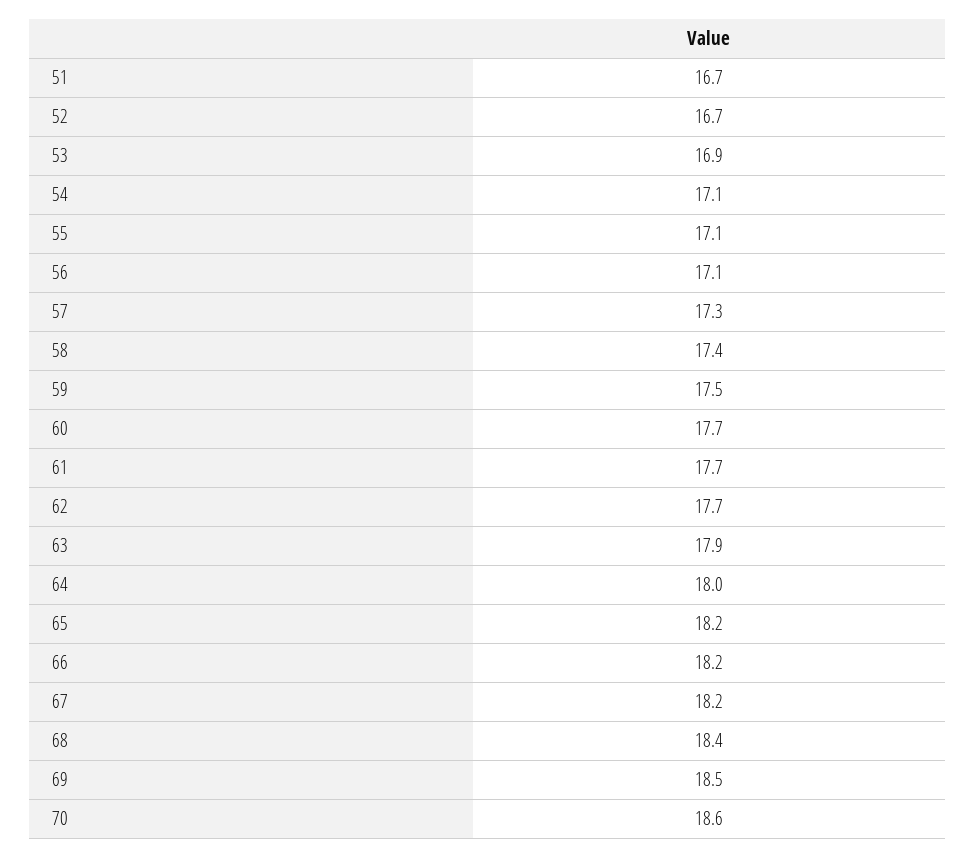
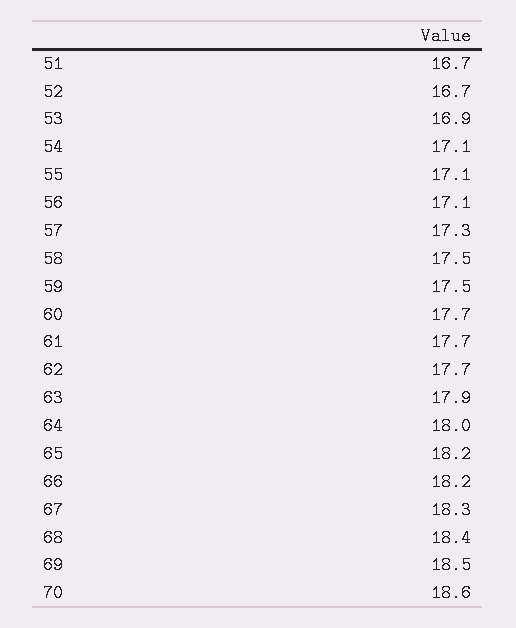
  {
    "51": 16.7,
    "52": 16.7,
    "53": 16.9,
    "54": 17.1,
    "55": 17.1,
    "56": 17.1,
    "57": 17.3,
-   "58": 17.4,
+   "58": 17.5,
    "59": 17.5,
    "60": 17.7,
    "61": 17.7,
    "62": 17.7,
    "63": 17.9,
    "64": 18,
    "65": 18.2,
    "66": 18.2,
-   "67": 18.2,
+   "67": 18.3,
    "68": 18.4,
    "69": 18.5,
    "70": 18.6
  }

